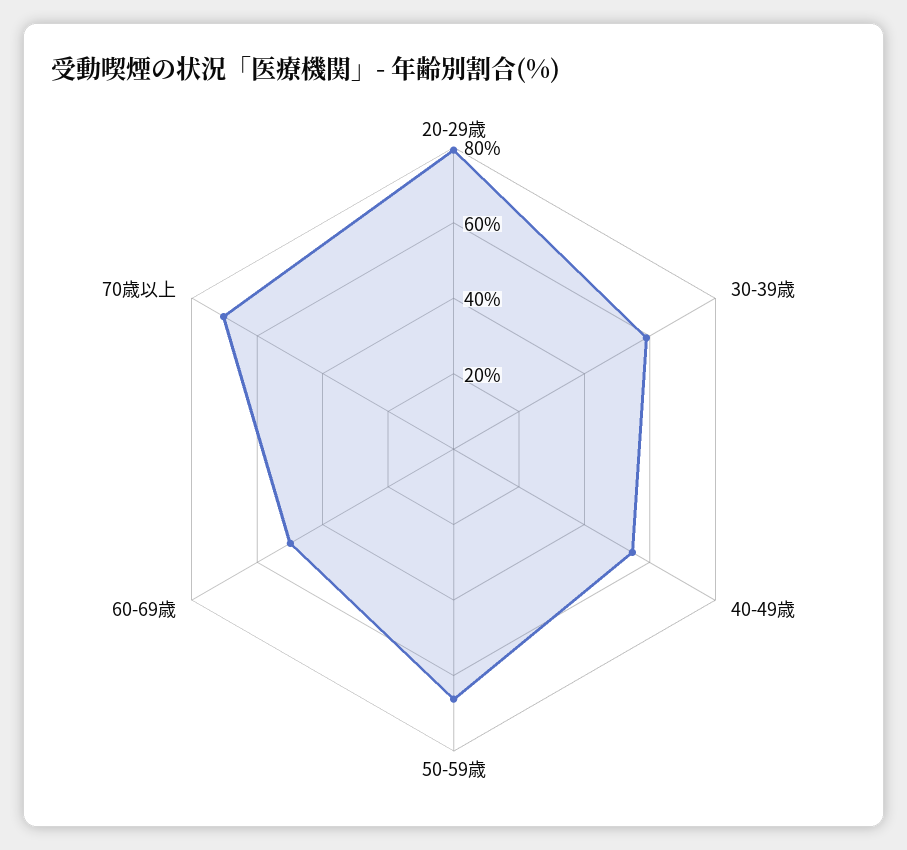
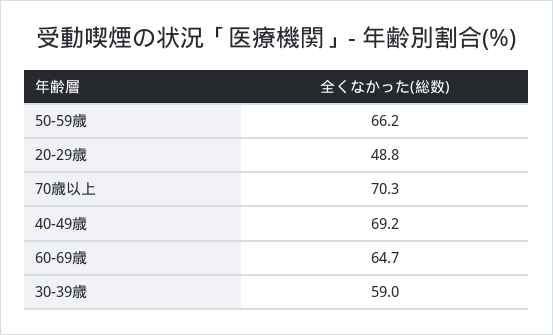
  {
-   "20-29歳": 80,
+   "20-29歳": 48.8,
    "30-39歳": 59,
-   "40-49歳": 55,
+   "40-49歳": 69.2,
    "50-59歳": 66.2,
-   "60-69歳": 50,
+   "60-69歳": 64.7,
    "70歳以上": 70.3
  }

